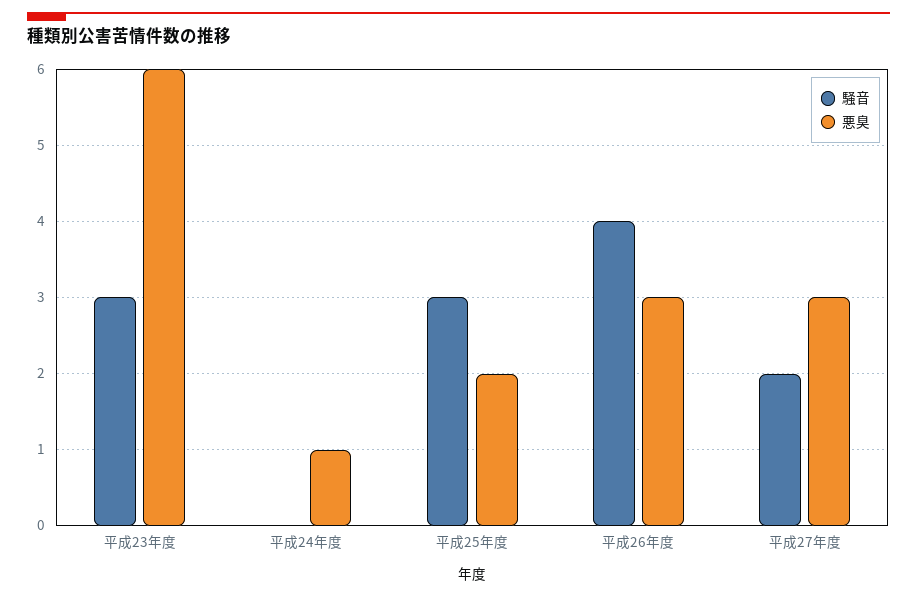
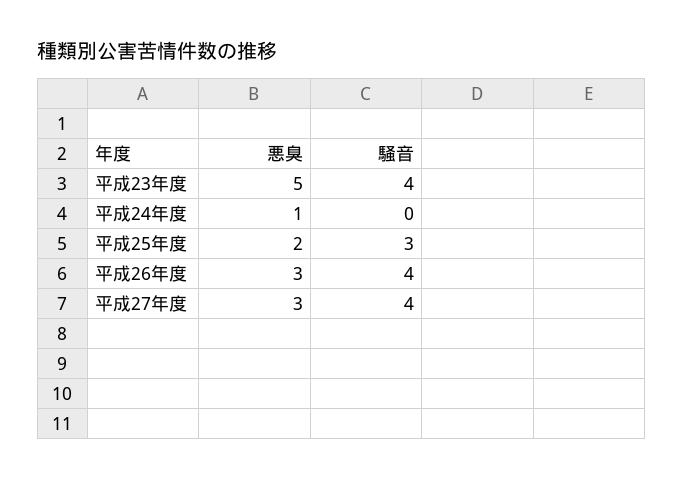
  {
    "騒音": {
-     "平成23年度": 3,
+     "平成23年度": 4,
      "平成24年度": 0,
      "平成25年度": 3,
      "平成26年度": 4,
-     "平成27年度": 2
+     "平成27年度": 4
    },
    "悪臭": {
-     "平成23年度": 6,
+     "平成23年度": 5,
      "平成24年度": 1,
      "平成25年度": 2,
      "平成26年度": 3,
      "平成27年度": 3
    }
  }

